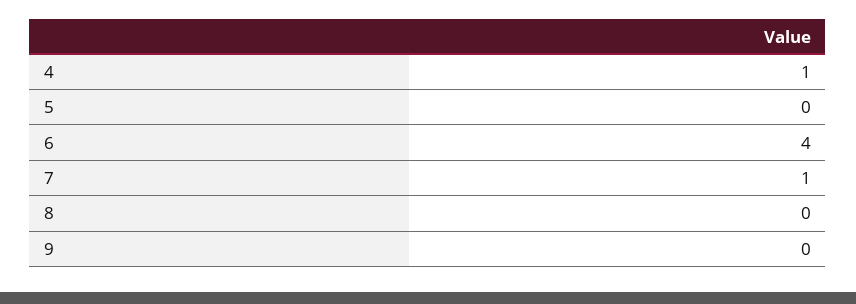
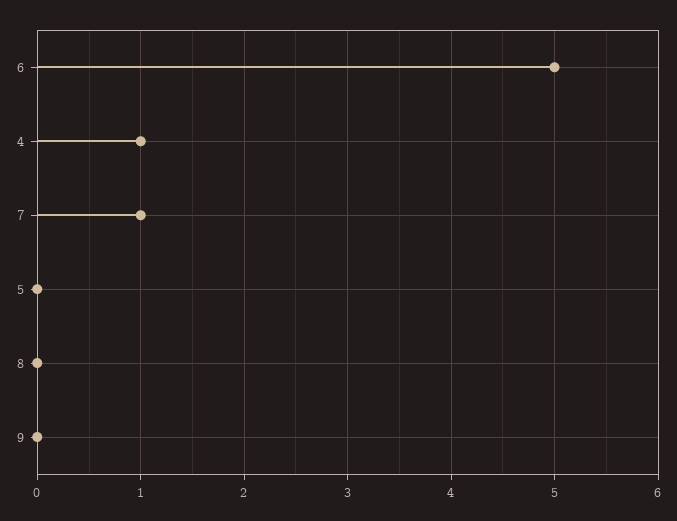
  {
    "4": 1,
    "5": 0,
-   "6": 4,
+   "6": 5,
    "7": 1,
    "8": 0,
    "9": 0
  }

